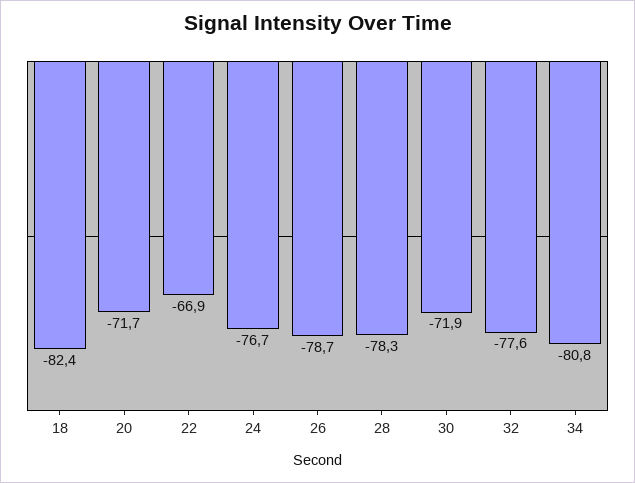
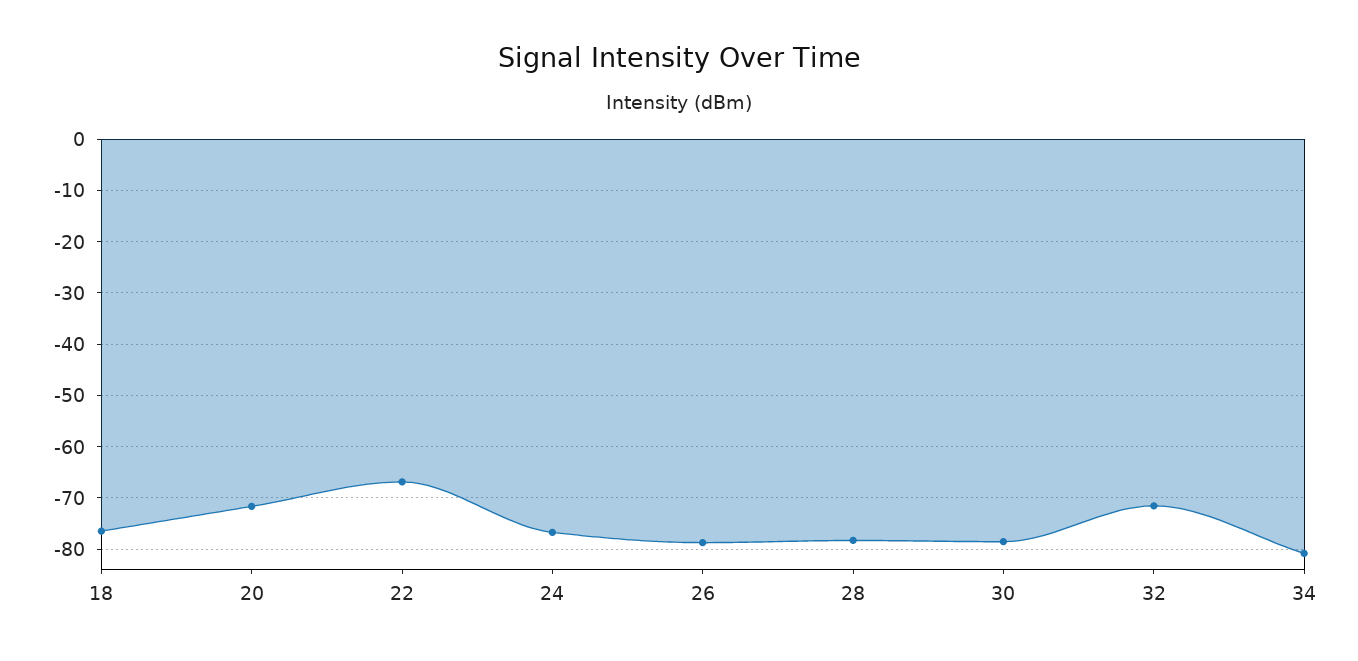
  {
-   "18": -82.4,
+   "18": -76,
    "20": -71.7,
    "22": -66.9,
    "24": -76.7,
    "26": -78.7,
    "28": -78.3,
-   "30": -71.9,
+   "30": -78,
-   "32": -77.6,
+   "32": -72,
    "34": -80.8
  }

